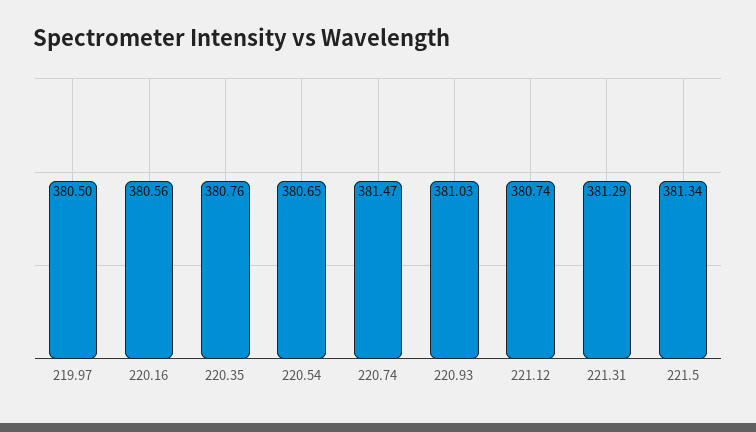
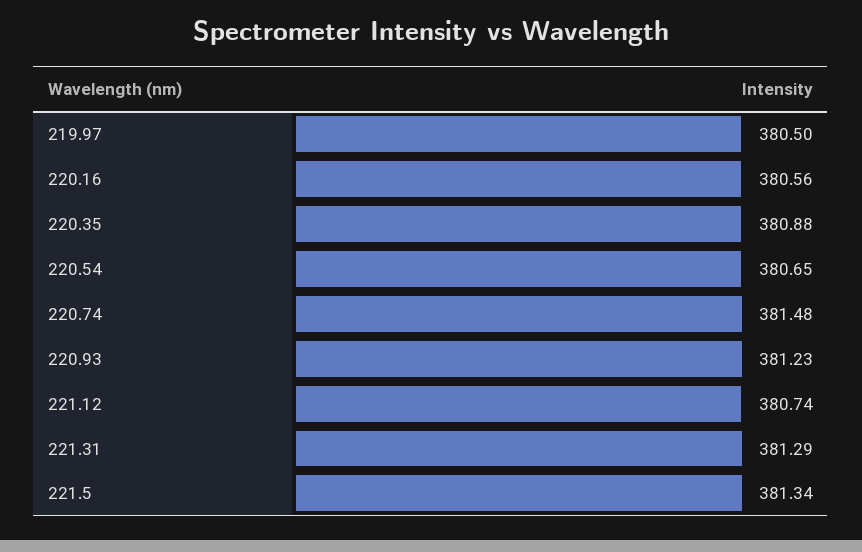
  {
    "219.97": 380.5,
    "220.16": 380.56,
-   "220.35": 380.76,
+   "220.35": 380.88,
    "220.54": 380.65,
-   "220.74": 381.47,
+   "220.74": 381.48,
-   "220.93": 381.03,
+   "220.93": 381.23,
    "221.12": 380.74,
    "221.31": 381.29,
    "221.5": 381.34
  }

